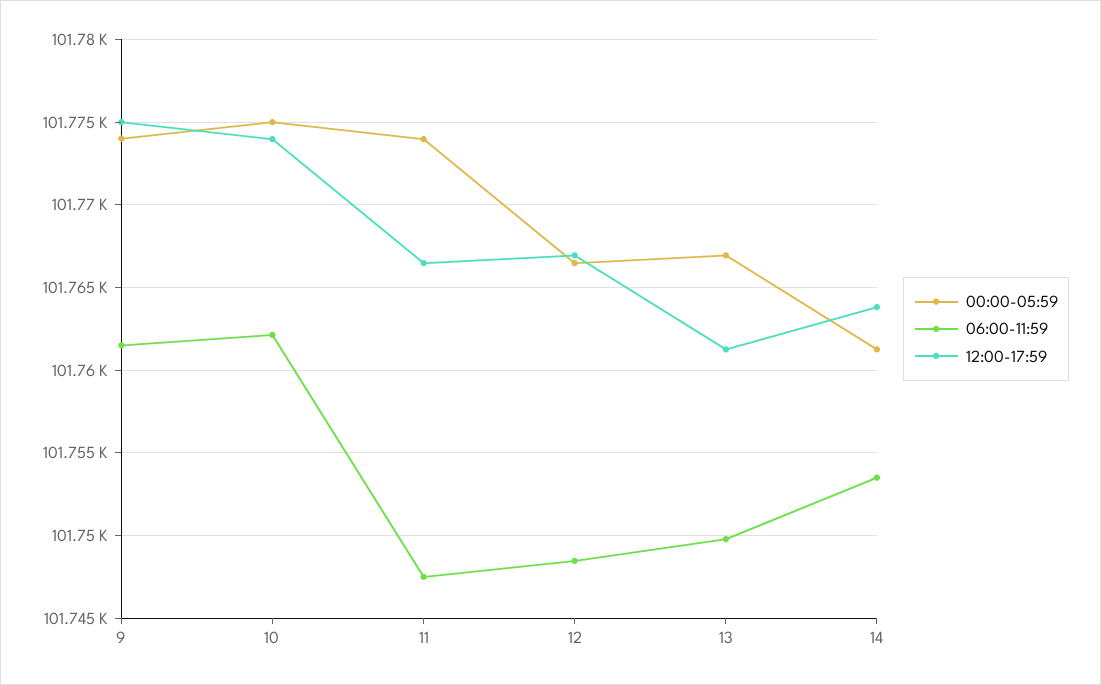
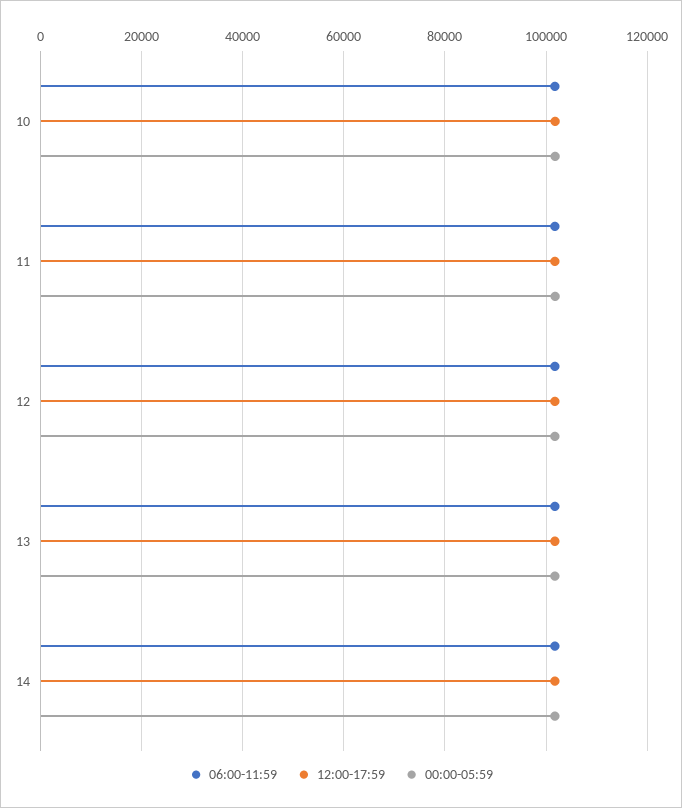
  {
    "00:00-05:59": {
-     "9": 101774,
      "10": 101775,
      "11": 101774,
      "12": 101766.5,
      "13": 101767,
      "14": 101761.5
    },
    "06:00-11:59": {
-     "9": 101761.5,
      "10": 101762,
      "11": 101747.5,
      "12": 101748.5,
      "13": 101750,
      "14": 101753.5
    },
    "12:00-17:59": {
-     "9": 101775,
      "10": 101774,
      "11": 101766.5,
      "12": 101767,
      "13": 101761.5,
      "14": 101764
    }
  }

